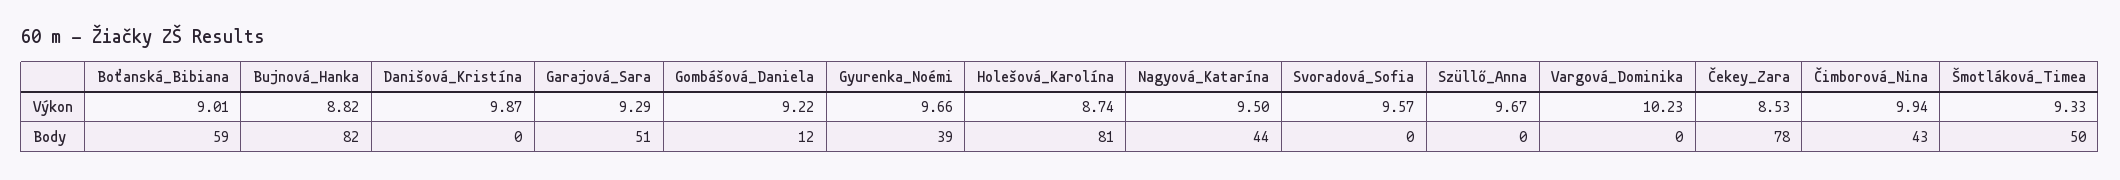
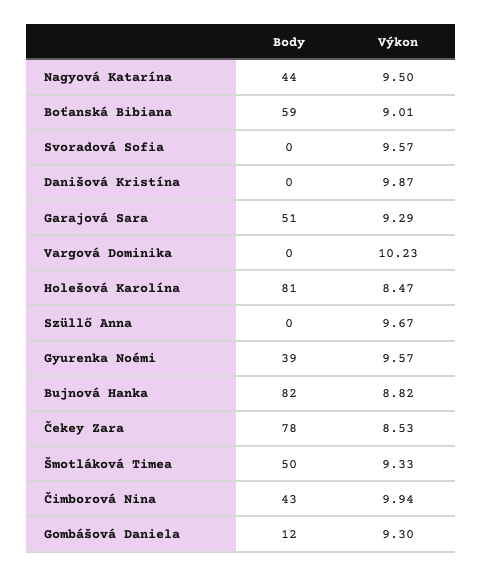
  {
    "Boťanská_Bibiana": {
      "Výkon": 9.01,
      "Body": 59
    },
    "Bujnová_Hanka": {
      "Výkon": 8.82,
      "Body": 82
    },
    "Danišová_Kristína": {
      "Výkon": 9.87,
      "Body": 0
    },
    "Garajová_Sara": {
      "Výkon": 9.29,
      "Body": 51
    },
    "Gombášová_Daniela": {
-     "Výkon": 9.22,
+     "Výkon": 9.3,
      "Body": 12
    },
    "Gyurenka_Noémi": {
-     "Výkon": 9.66,
+     "Výkon": 9.57,
      "Body": 39
    },
    "Holešová_Karolína": {
-     "Výkon": 8.74,
+     "Výkon": 8.47,
      "Body": 81
    },
    "Nagyová_Katarína": {
      "Výkon": 9.5,
      "Body": 44
    },
    "Svoradová_Sofia": {
      "Výkon": 9.57,
      "Body": 0
    },
    "Szüllő_Anna": {
      "Výkon": 9.67,
      "Body": 0
    },
    "Vargová_Dominika": {
      "Výkon": 10.23,
      "Body": 0
    },
    "Čekey_Zara": {
      "Výkon": 8.53,
      "Body": 78
    },
    "Čimborová_Nina": {
      "Výkon": 9.94,
      "Body": 43
    },
    "Šmotláková_Timea": {
      "Výkon": 9.33,
      "Body": 50
    }
  }

